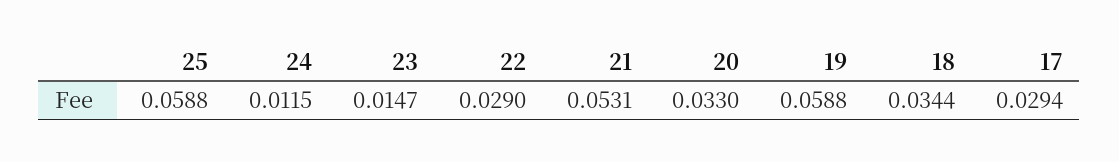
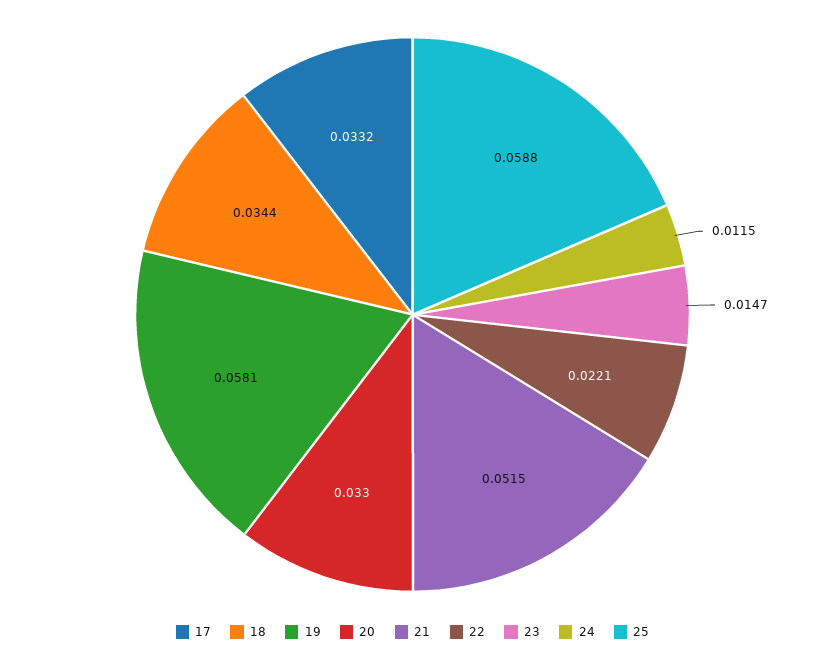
  {
    "25": 0.0588,
    "24": 0.0115,
    "23": 0.0147,
-   "22": 0.029,
+   "22": 0.0221,
-   "21": 0.0531,
+   "21": 0.0515,
    "20": 0.033,
-   "19": 0.0588,
+   "19": 0.0581,
    "18": 0.0344,
-   "17": 0.0294
+   "17": 0.0332
  }

